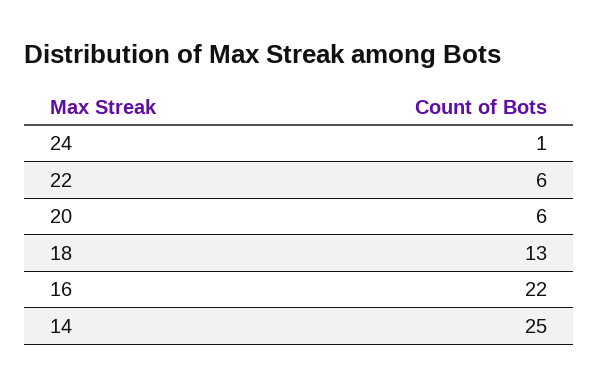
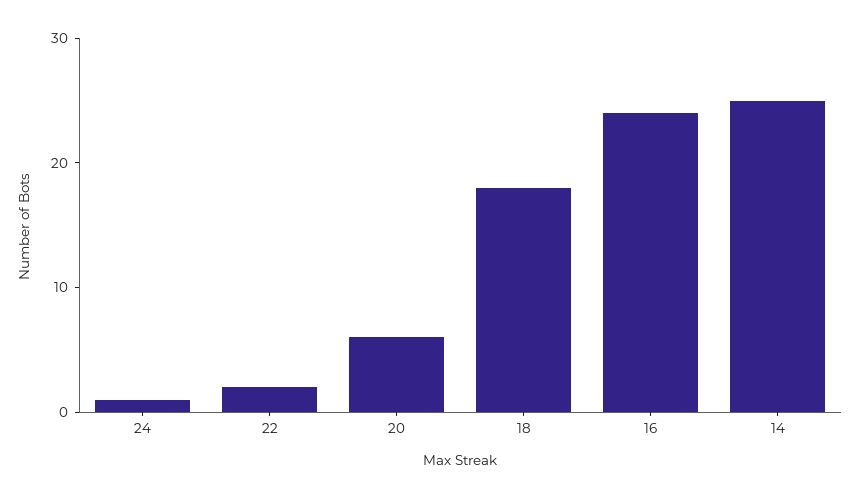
  {
    "24": 1,
-   "22": 6,
+   "22": 2,
    "20": 6,
-   "18": 13,
+   "18": 18,
-   "16": 22,
+   "16": 24,
    "14": 25
  }

